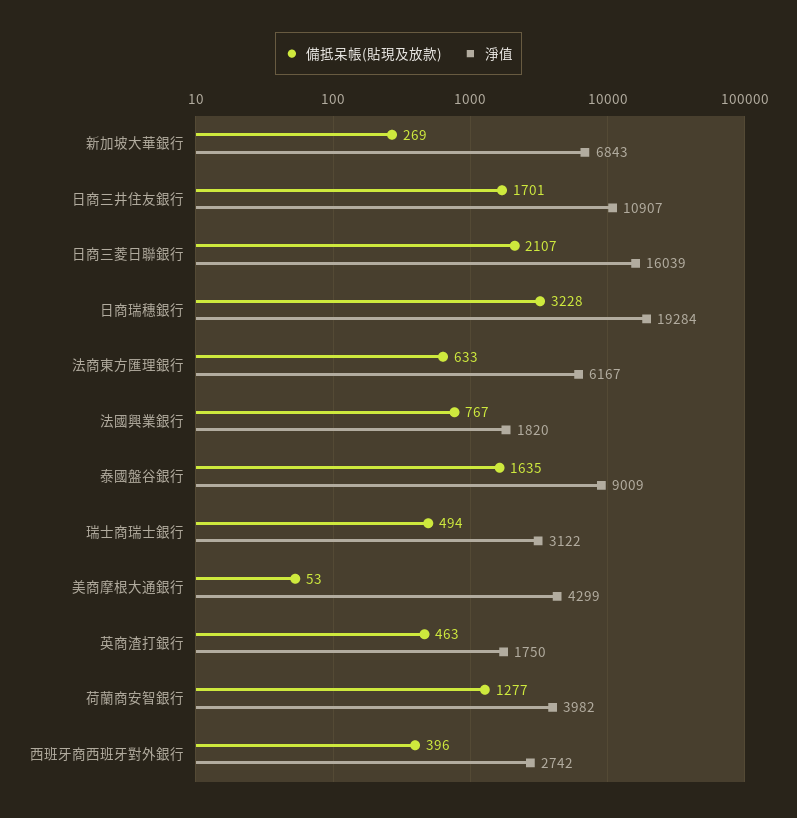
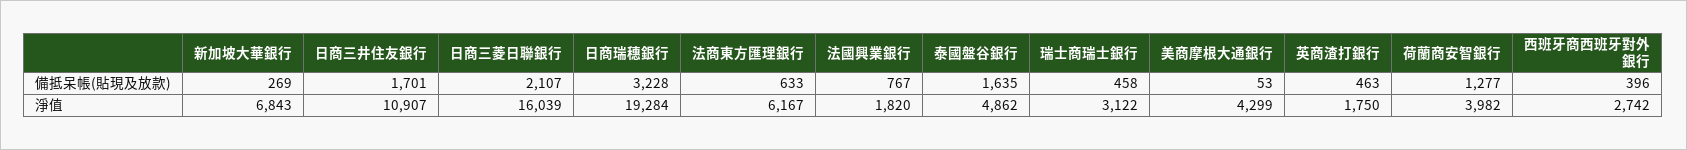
  {
    "備抵呆帳(貼現及放款)": {
      "新加坡大華銀行": 269,
      "日商三井住友銀行": 1701,
      "日商三菱日聯銀行": 2107,
      "日商瑞穗銀行": 3228,
      "法商東方匯理銀行": 633,
      "法國興業銀行": 767,
      "泰國盤谷銀行": 1635,
-     "瑞士商瑞士銀行": 494,
+     "瑞士商瑞士銀行": 458,
      "美商摩根大通銀行": 53,
      "英商渣打銀行": 463,
      "荷蘭商安智銀行": 1277,
      "西班牙商西班牙對外銀行": 396
    },
    "淨值": {
      "新加坡大華銀行": 6843,
      "日商三井住友銀行": 10907,
      "日商三菱日聯銀行": 16039,
      "日商瑞穗銀行": 19284,
      "法商東方匯理銀行": 6167,
      "法國興業銀行": 1820,
-     "泰國盤谷銀行": 9009,
+     "泰國盤谷銀行": 4862,
      "瑞士商瑞士銀行": 3122,
      "美商摩根大通銀行": 4299,
      "英商渣打銀行": 1750,
      "荷蘭商安智銀行": 3982,
      "西班牙商西班牙對外銀行": 2742
    }
  }

